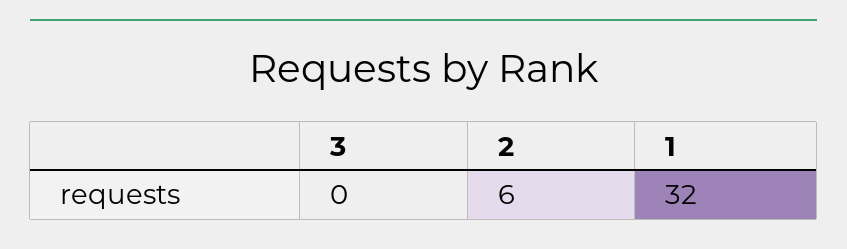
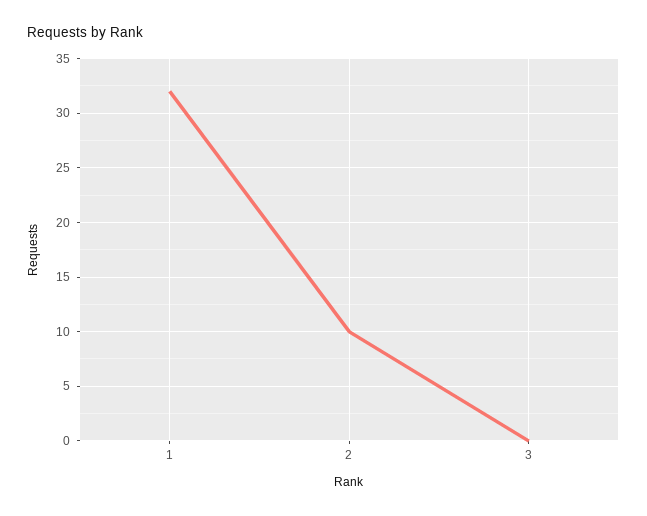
  {
    "3": 0,
-   "2": 6,
+   "2": 10,
    "1": 32
  }

